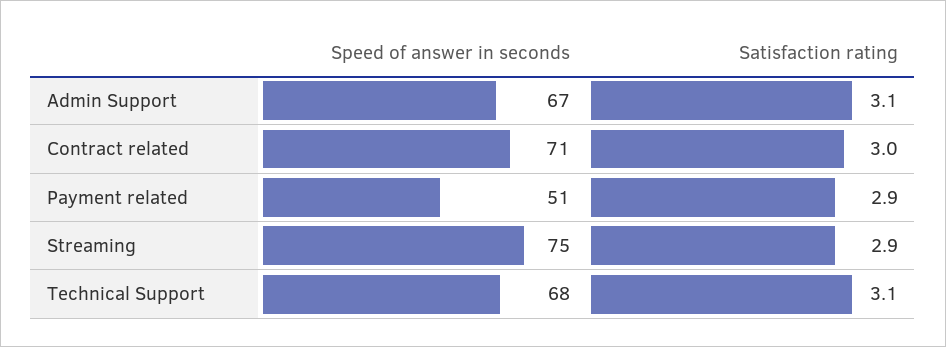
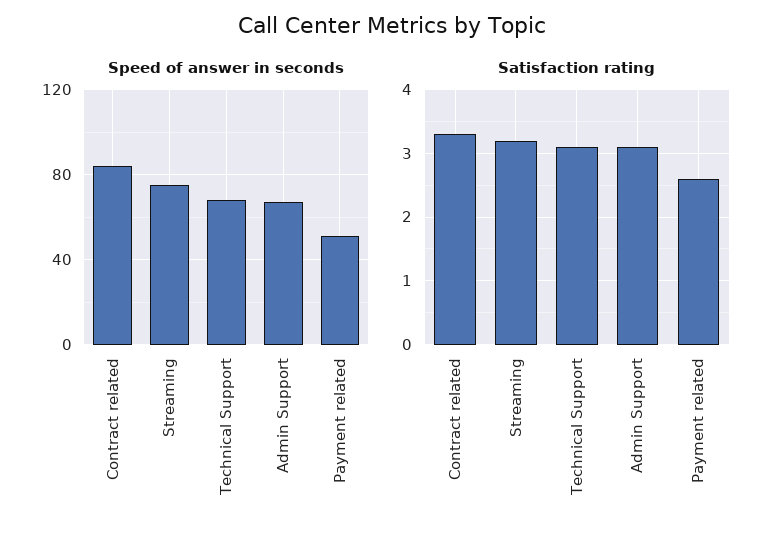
  {
    "Speed of answer in seconds": {
      "Admin Support": 67,
-     "Contract related": 71,
+     "Contract related": 85,
      "Payment related": 51,
      "Streaming": 75,
      "Technical Support": 68
    },
    "Satisfaction rating": {
      "Admin Support": 3.1,
-     "Contract related": 3,
+     "Contract related": 3.3,
-     "Payment related": 2.9,
+     "Payment related": 2.6,
-     "Streaming": 2.9,
+     "Streaming": 3.2,
      "Technical Support": 3.1
    }
  }

